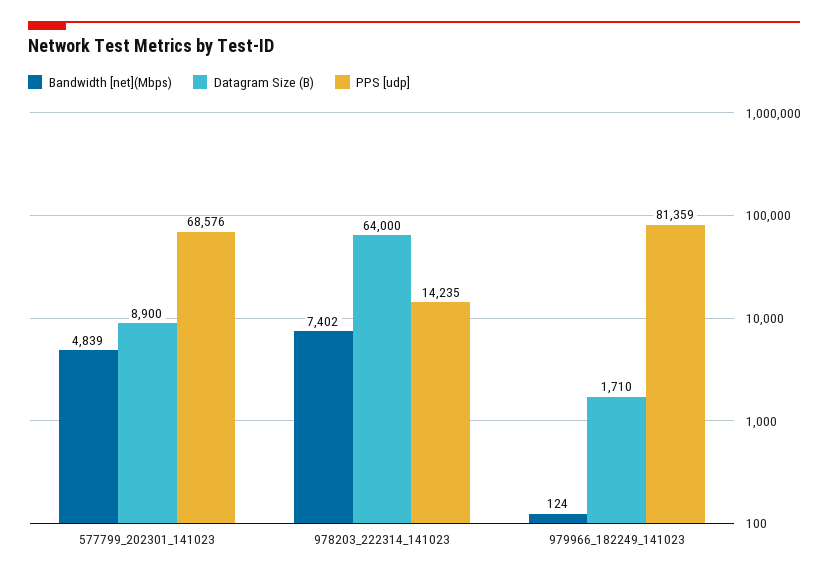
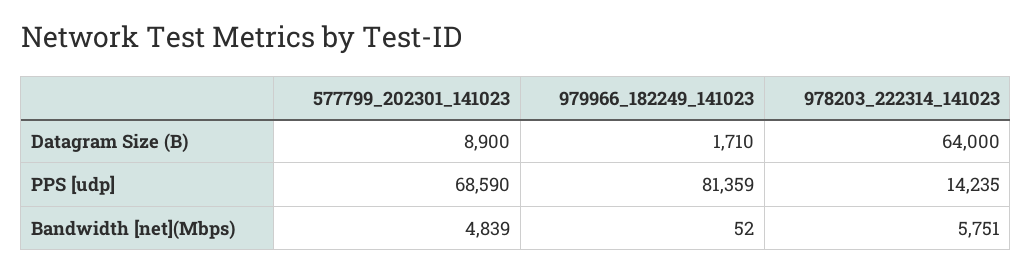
  {
    "Bandwidth [net](Mbps)": {
      "577799_202301_141023": 4839,
-     "978203_222314_141023": 7402,
+     "978203_222314_141023": 5751,
-     "979966_182249_141023": 124
+     "979966_182249_141023": 52
    },
    "Datagram Size (B)": {
      "577799_202301_141023": 8900,
      "978203_222314_141023": 64000,
      "979966_182249_141023": 1710
    },
    "PPS [udp]": {
-     "577799_202301_141023": 68576,
+     "577799_202301_141023": 68590,
      "978203_222314_141023": 14235,
      "979966_182249_141023": 81359
    }
  }

